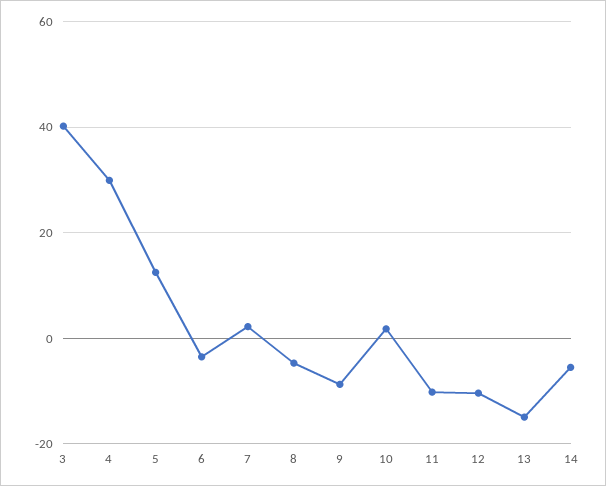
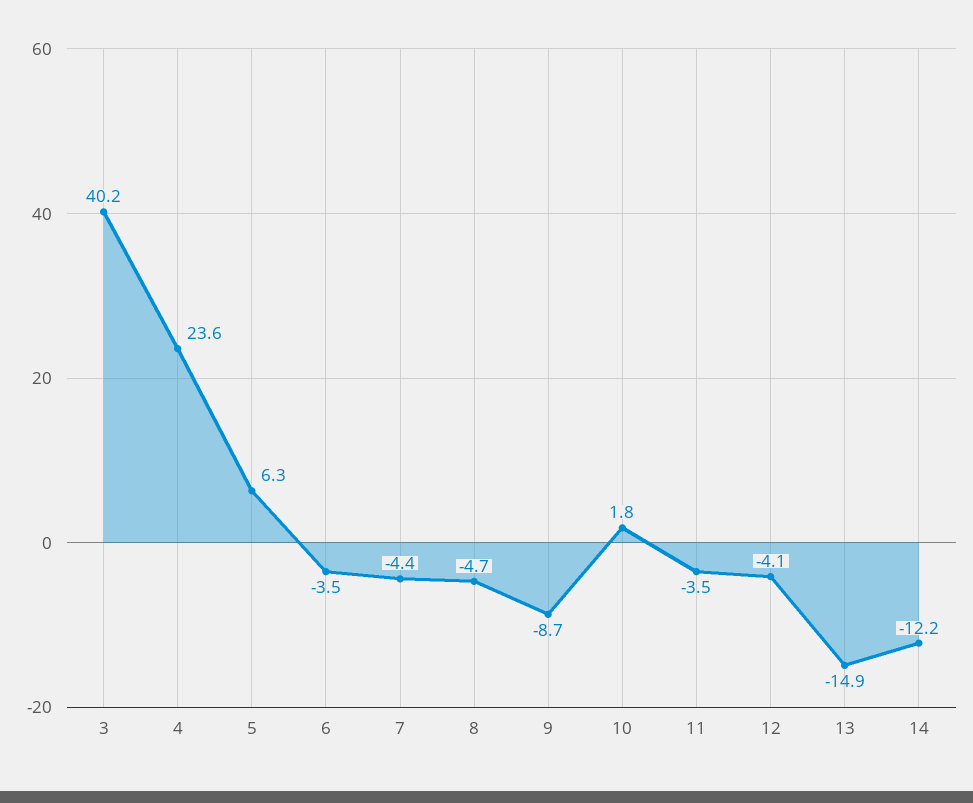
  {
    "3": 40.2,
-   "4": 30,
+   "4": 23.6,
-   "5": 12,
+   "5": 6.3,
    "6": -3.5,
-   "7": 2,
+   "7": -4.4,
    "8": -4.7,
    "9": -8.7,
    "10": 1.8,
-   "11": -10,
+   "11": -3.5,
-   "12": -10,
+   "12": -4.1,
    "13": -14.9,
-   "14": -6
+   "14": -12.2
  }

